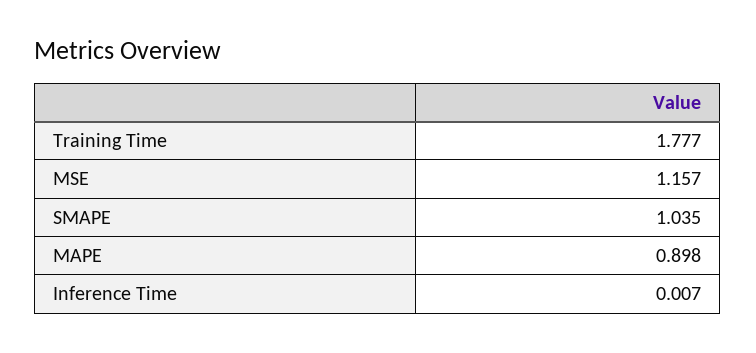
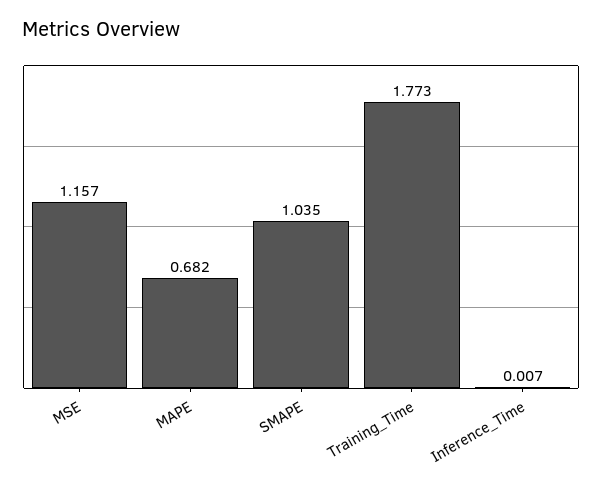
  {
-   "Training Time": 1.777,
+   "Training Time": 1.773,
    "MSE": 1.157,
    "SMAPE": 1.035,
-   "MAPE": 0.898,
+   "MAPE": 0.682,
    "Inference Time": 0.007
  }

